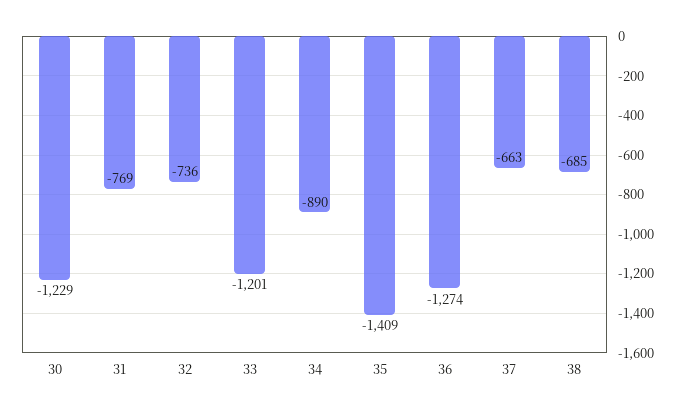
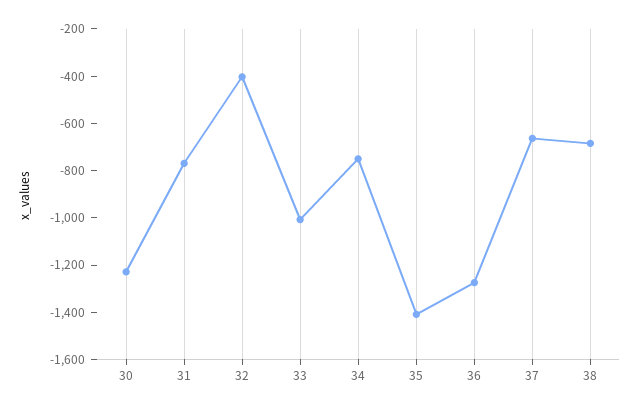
  {
    "30": -1229,
    "31": -769,
-   "32": -736,
+   "32": -400,
-   "33": -1201,
+   "33": -1000,
-   "34": -890,
+   "34": -750,
    "35": -1409,
    "36": -1274,
    "37": -663,
    "38": -685
  }

